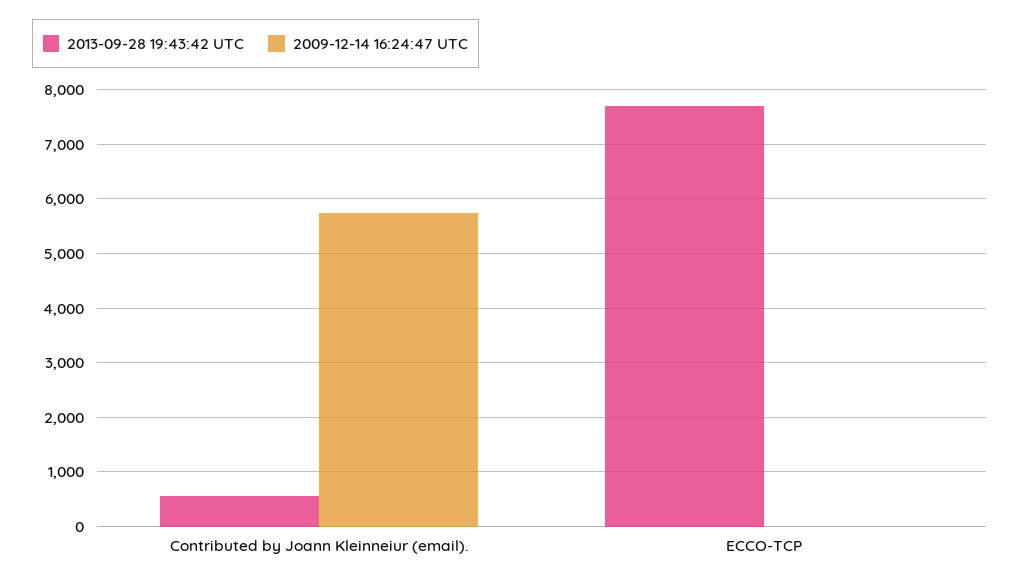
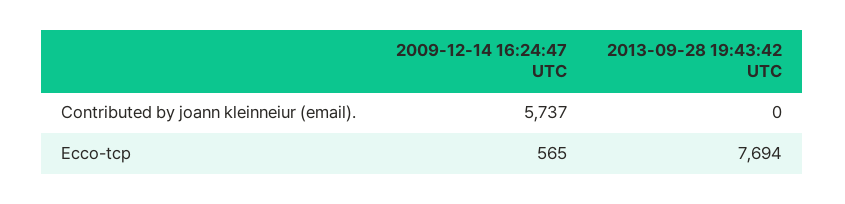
  {
    "2013-09-28 19:43:42 UTC": {
-     "Contributed by Joann Kleinneiur (email).": 600,
+     "Contributed by Joann Kleinneiur (email).": 0,
      "ECCO-TCP": 7694
    },
    "2009-12-14 16:24:47 UTC": {
      "Contributed by Joann Kleinneiur (email).": 5737,
-     "ECCO-TCP": 0
+     "ECCO-TCP": 565
    }
  }

